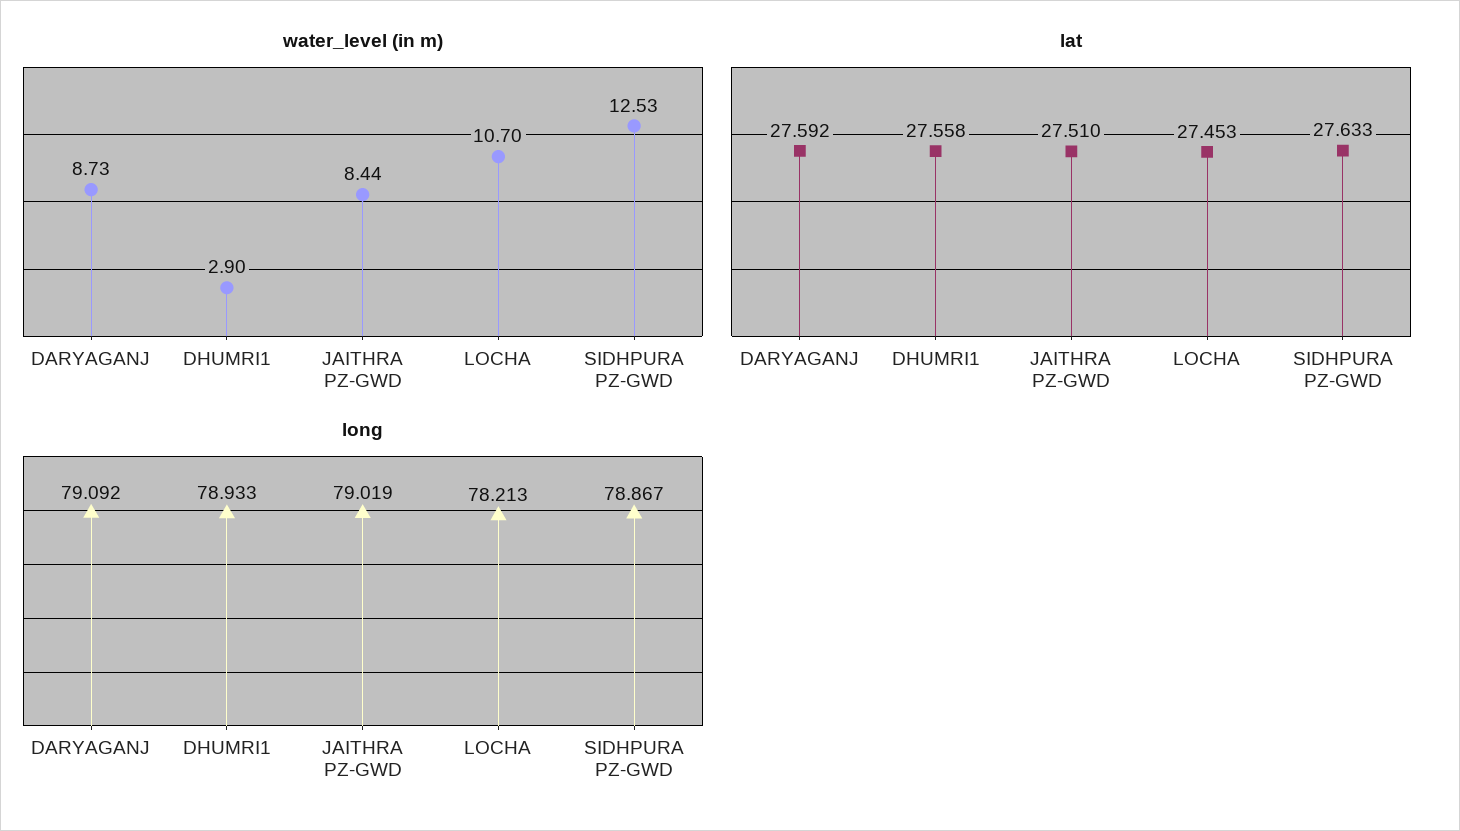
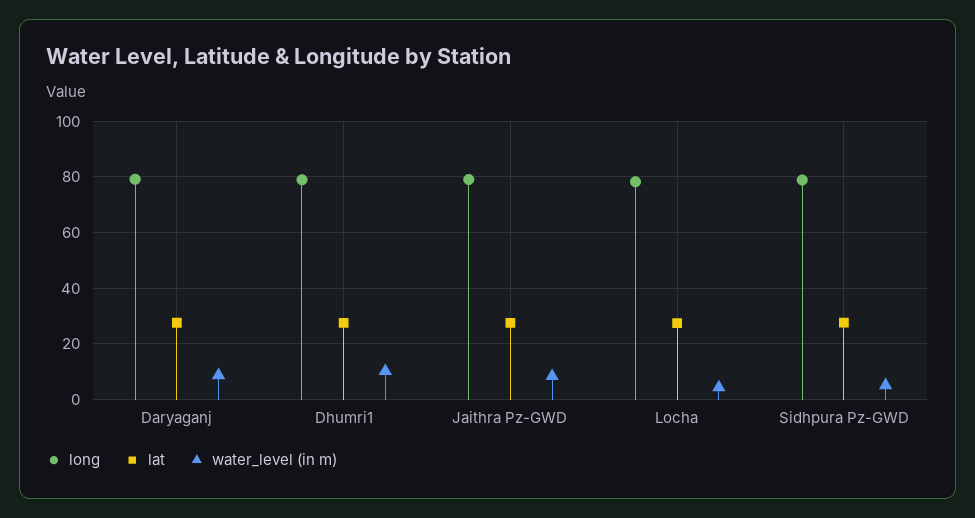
  {
    "water_level (in m)": {
      "DARYAGANJ": 8.73,
-     "DHUMRI1": 2.9,
+     "DHUMRI1": 10,
      "JAITHRA PZ-GWD": 8.44,
-     "LOCHA": 10.7,
+     "LOCHA": 5,
-     "SIDHPURA PZ-GWD": 12.53
+     "SIDHPURA PZ-GWD": 5
    },
    "lat": {
      "DARYAGANJ": 27.592,
      "DHUMRI1": 27.558,
      "JAITHRA PZ-GWD": 27.51,
      "LOCHA": 27.453,
      "SIDHPURA PZ-GWD": 27.633
    },
    "long": {
      "DARYAGANJ": 79.092,
      "DHUMRI1": 78.933,
      "JAITHRA PZ-GWD": 79.019,
      "LOCHA": 78.213,
      "SIDHPURA PZ-GWD": 78.867
    }
  }

